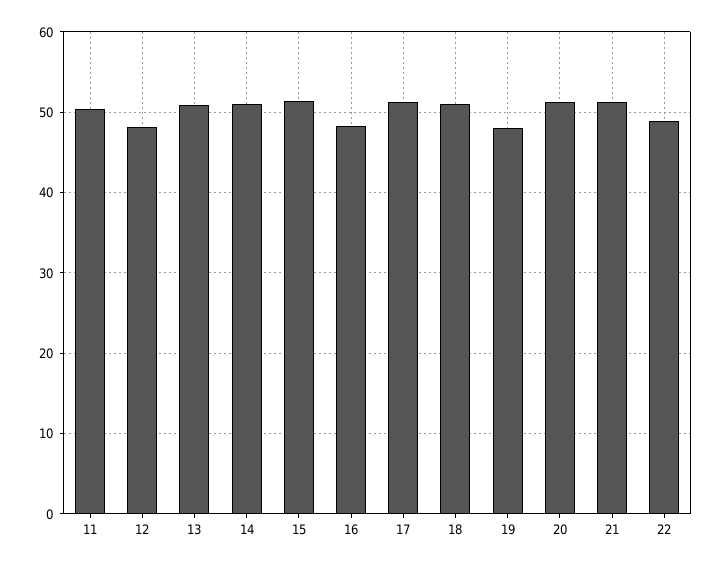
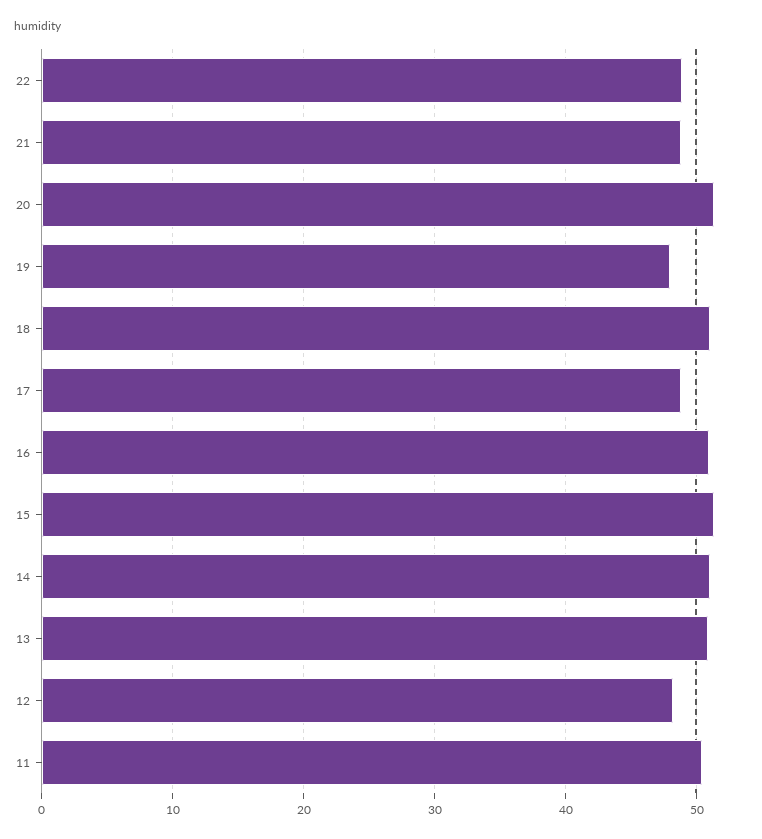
  {
    "11": 50,
    "12": 48,
    "13": 51,
    "14": 51,
    "15": 51,
-   "16": 48,
+   "16": 51,
-   "17": 51,
+   "17": 49,
    "18": 51,
    "19": 48,
    "20": 51,
-   "21": 51,
+   "21": 49,
    "22": 49
  }

